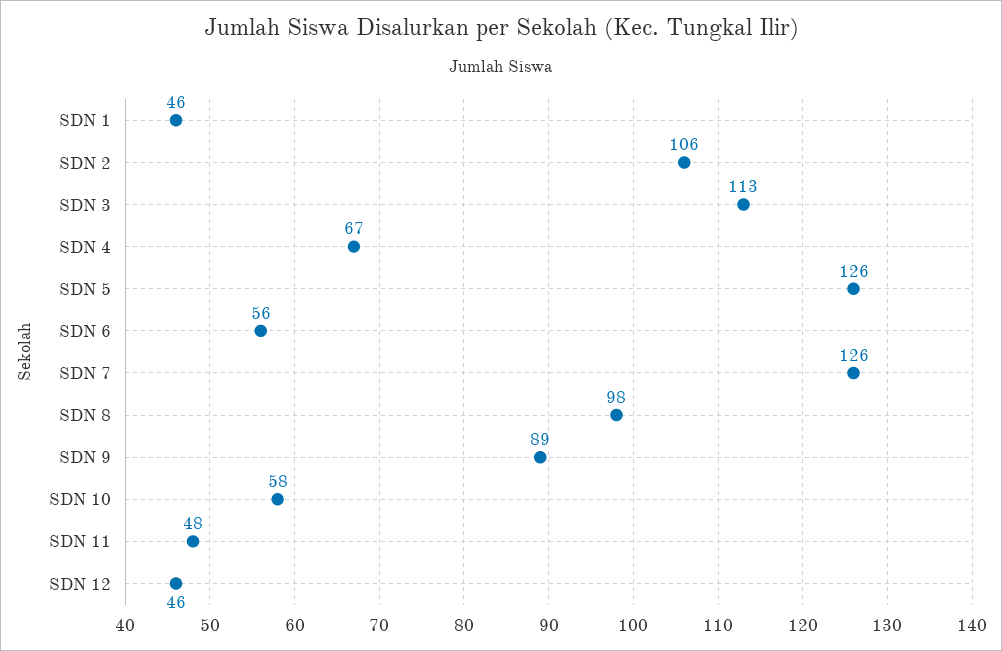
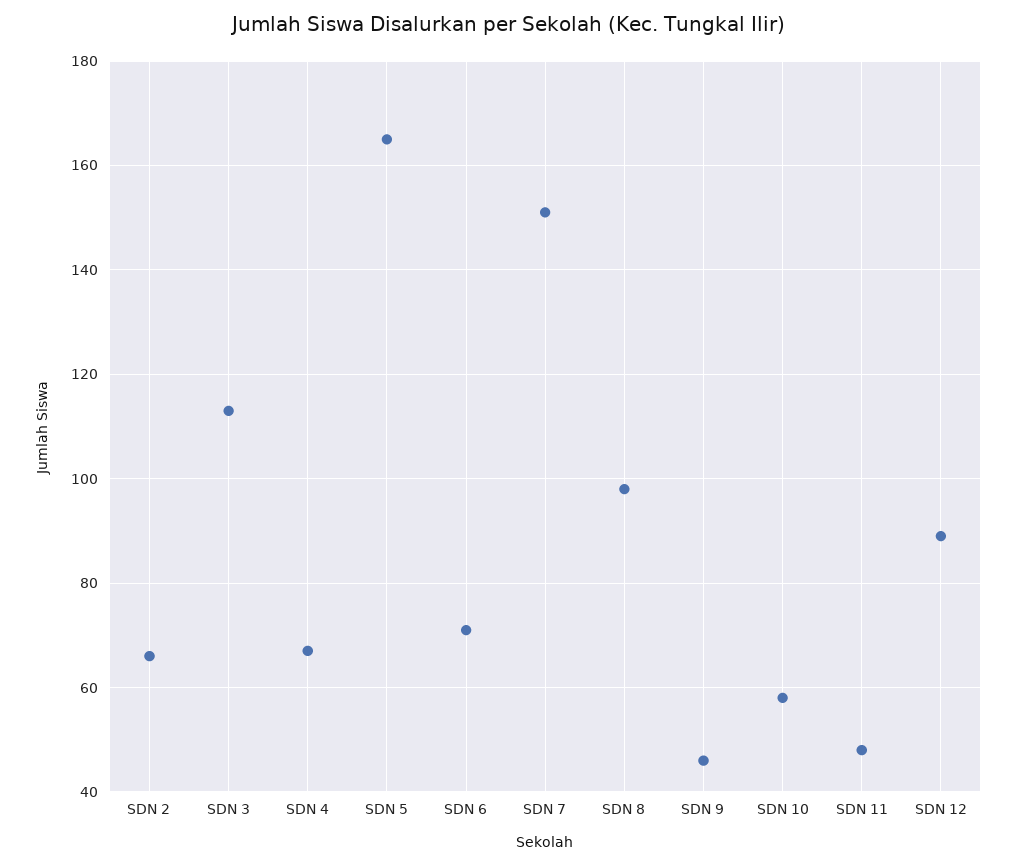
  {
-   "SDN 1": 46,
-   "SDN 2": 106,
+   "SDN 2": 65,
    "SDN 3": 113,
    "SDN 4": 67,
-   "SDN 5": 126,
+   "SDN 5": 165,
-   "SDN 6": 56,
+   "SDN 6": 70,
-   "SDN 7": 126,
+   "SDN 7": 150,
    "SDN 8": 98,
-   "SDN 9": 89,
+   "SDN 9": 45,
    "SDN 10": 58,
    "SDN 11": 48,
-   "SDN 12": 46
+   "SDN 12": 90
  }

